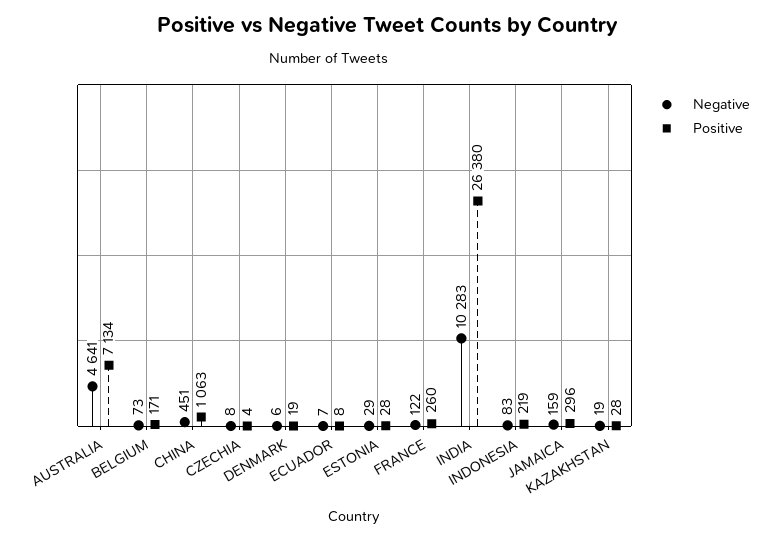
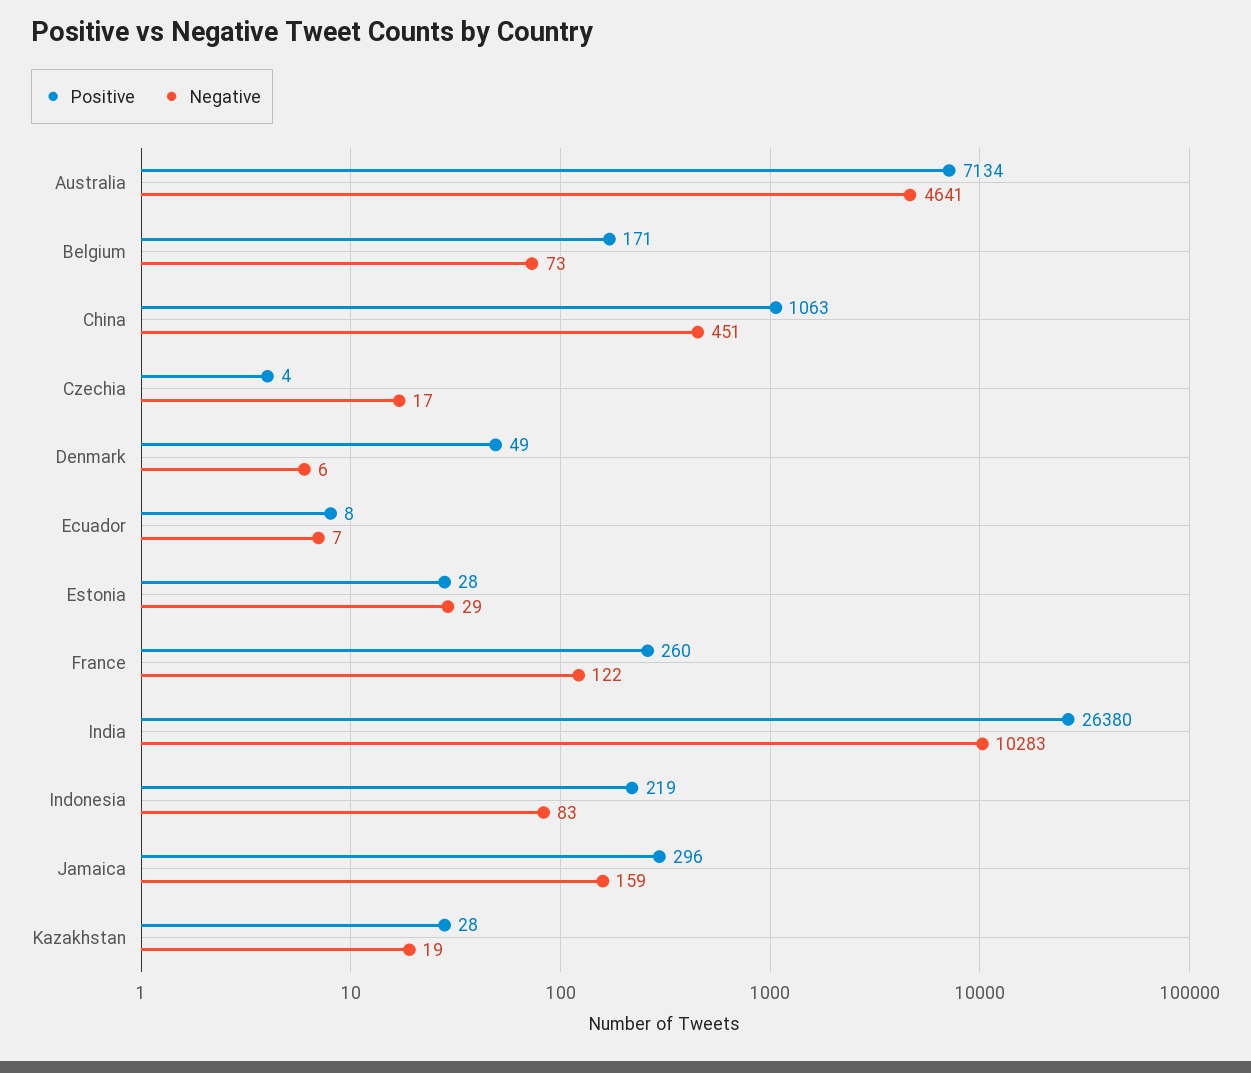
  {
    "Negative": {
      "AUSTRALIA": 4641,
      "BELGIUM": 73,
      "CHINA": 451,
-     "CZECHIA": 8,
+     "CZECHIA": 17,
      "DENMARK": 6,
      "ECUADOR": 7,
      "ESTONIA": 29,
      "FRANCE": 122,
      "INDIA": 10283,
      "INDONESIA": 83,
      "JAMAICA": 159,
      "KAZAKHSTAN": 19
    },
    "Positive": {
      "AUSTRALIA": 7134,
      "BELGIUM": 171,
      "CHINA": 1063,
      "CZECHIA": 4,
-     "DENMARK": 19,
+     "DENMARK": 49,
      "ECUADOR": 8,
      "ESTONIA": 28,
      "FRANCE": 260,
      "INDIA": 26380,
      "INDONESIA": 219,
      "JAMAICA": 296,
      "KAZAKHSTAN": 28
    }
  }

